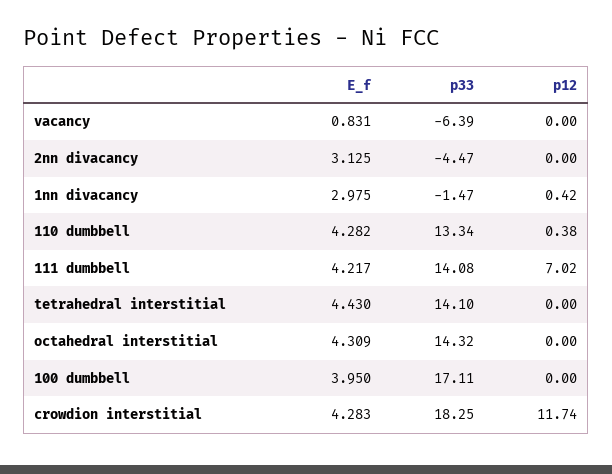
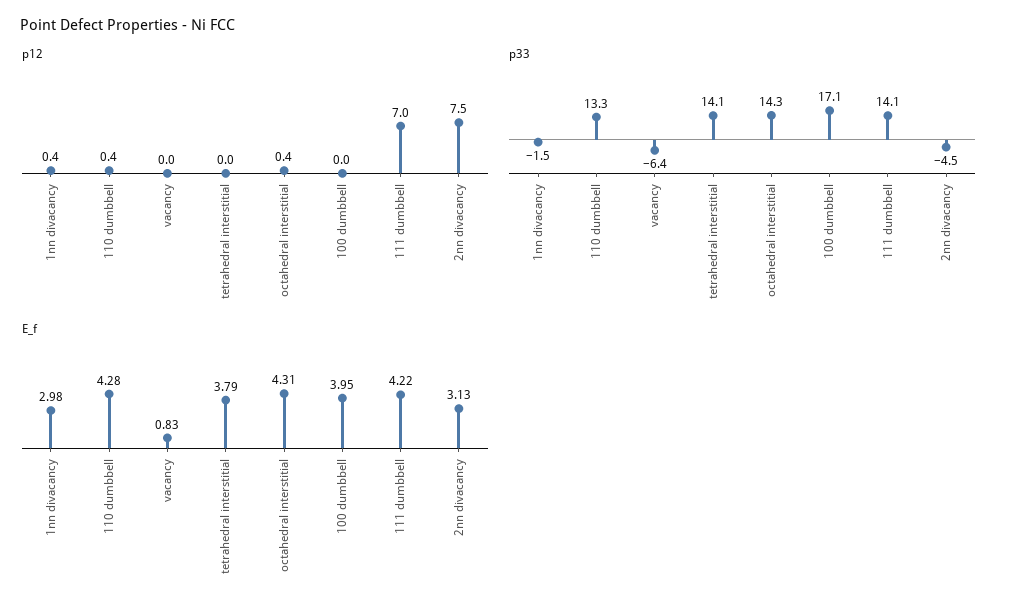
  {
    "E_f": {
      "vacancy": 0.831,
      "2nn divacancy": 3.125,
      "1nn divacancy": 2.975,
      "110 dumbbell": 4.282,
      "111 dumbbell": 4.217,
-     "tetrahedral interstitial": 4.43,
+     "tetrahedral interstitial": 3.79,
      "octahedral interstitial": 4.309,
-     "100 dumbbell": 3.95,
+     "100 dumbbell": 3.95
-     "crowdion interstitial": 4.283
    },
    "p33": {
      "vacancy": -6.39,
      "2nn divacancy": -4.47,
      "1nn divacancy": -1.47,
      "110 dumbbell": 13.34,
      "111 dumbbell": 14.08,
      "tetrahedral interstitial": 14.1,
      "octahedral interstitial": 14.32,
-     "100 dumbbell": 17.11,
+     "100 dumbbell": 17.11
-     "crowdion interstitial": 18.25
    },
    "p12": {
      "vacancy": 0,
-     "2nn divacancy": 0,
+     "2nn divacancy": 7.5,
      "1nn divacancy": 0.42,
      "110 dumbbell": 0.38,
      "111 dumbbell": 7.02,
      "tetrahedral interstitial": 0,
-     "octahedral interstitial": 0,
+     "octahedral interstitial": 0.4,
-     "100 dumbbell": 0,
+     "100 dumbbell": 0
-     "crowdion interstitial": 11.74
    }
  }

